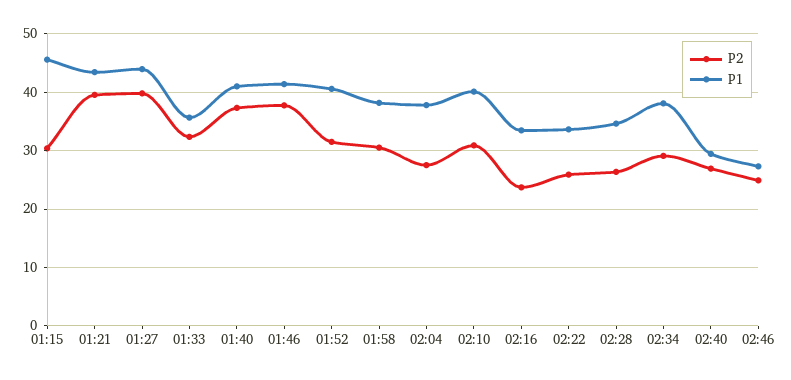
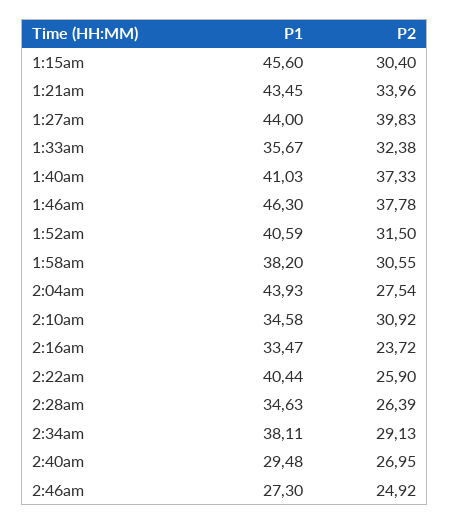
  {
    "P2": {
      "01:15": 30.4,
-     "01:21": 40,
+     "01:21": 33.96,
      "01:27": 39.83,
      "01:33": 32.38,
      "01:40": 37.33,
      "01:46": 37.78,
      "01:52": 31.5,
      "01:58": 30.55,
      "02:04": 27.54,
      "02:10": 30.92,
      "02:16": 23.72,
      "02:22": 25.9,
      "02:28": 26.39,
      "02:34": 29.13,
      "02:40": 26.95,
      "02:46": 24.92
    },
    "P1": {
      "01:15": 45.6,
      "01:21": 43.45,
      "01:27": 44,
      "01:33": 35.67,
      "01:40": 41.03,
-     "01:46": 42,
+     "01:46": 46.3,
      "01:52": 40.59,
      "01:58": 38.2,
-     "02:04": 38,
+     "02:04": 43.93,
-     "02:10": 40,
+     "02:10": 34.58,
      "02:16": 33.47,
-     "02:22": 34,
+     "02:22": 40.44,
      "02:28": 34.63,
      "02:34": 38.11,
      "02:40": 29.48,
      "02:46": 27.3
    }
  }

